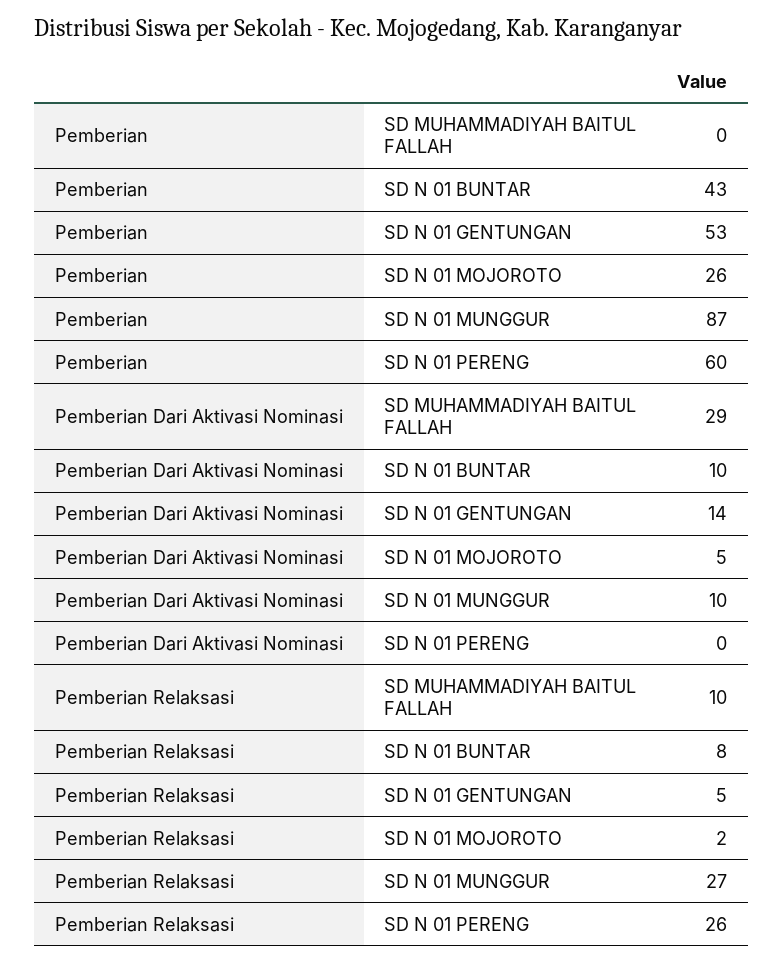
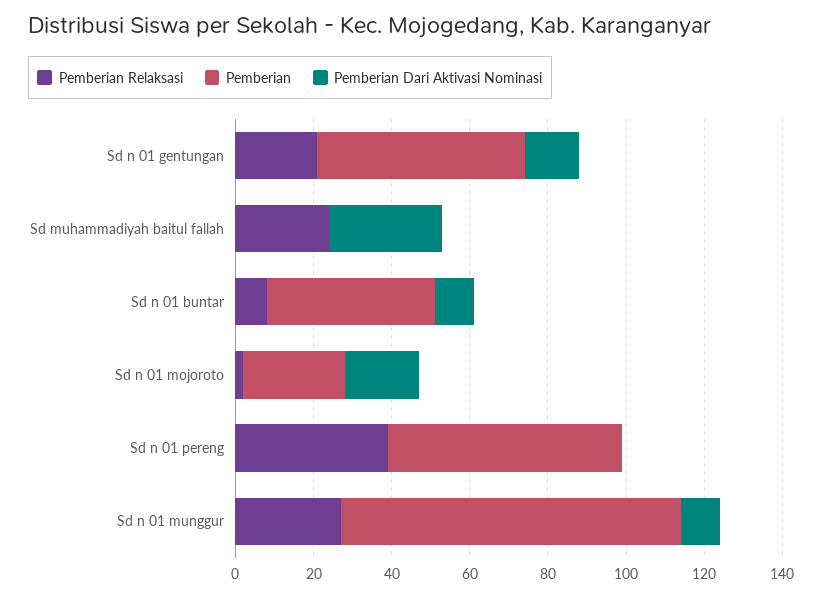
  {
    "Pemberian": {
      "SD MUHAMMADIYAH BAITUL FALLAH": 0,
      "SD N 01 BUNTAR": 43,
      "SD N 01 GENTUNGAN": 53,
      "SD N 01 MOJOROTO": 26,
      "SD N 01 MUNGGUR": 87,
      "SD N 01 PERENG": 60
    },
    "Pemberian Dari Aktivasi Nominasi": {
      "SD MUHAMMADIYAH BAITUL FALLAH": 29,
      "SD N 01 BUNTAR": 10,
      "SD N 01 GENTUNGAN": 14,
-     "SD N 01 MOJOROTO": 5,
+     "SD N 01 MOJOROTO": 20,
      "SD N 01 MUNGGUR": 10,
      "SD N 01 PERENG": 0
    },
    "Pemberian Relaksasi": {
-     "SD MUHAMMADIYAH BAITUL FALLAH": 10,
+     "SD MUHAMMADIYAH BAITUL FALLAH": 25,
      "SD N 01 BUNTAR": 8,
-     "SD N 01 GENTUNGAN": 5,
+     "SD N 01 GENTUNGAN": 20,
      "SD N 01 MOJOROTO": 2,
      "SD N 01 MUNGGUR": 27,
-     "SD N 01 PERENG": 26
+     "SD N 01 PERENG": 40
    }
  }

